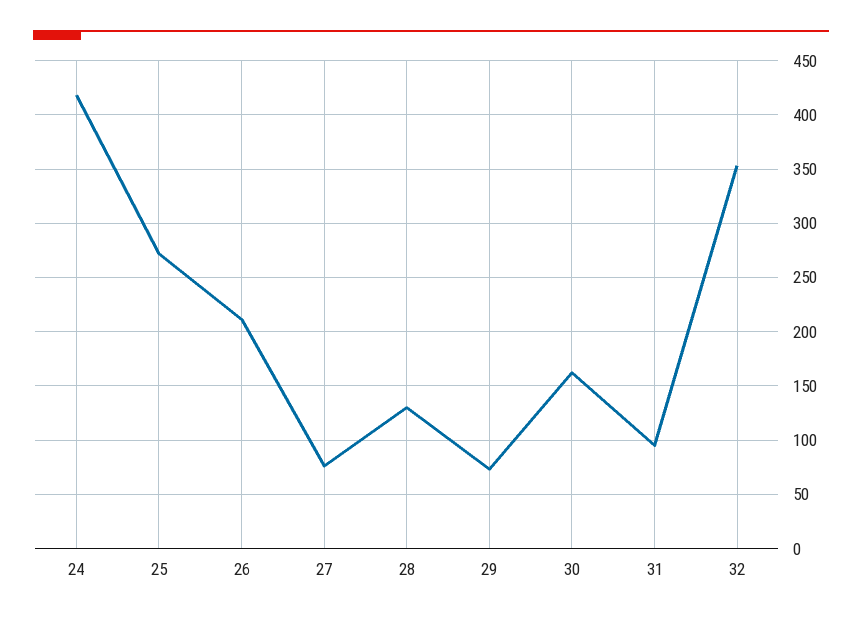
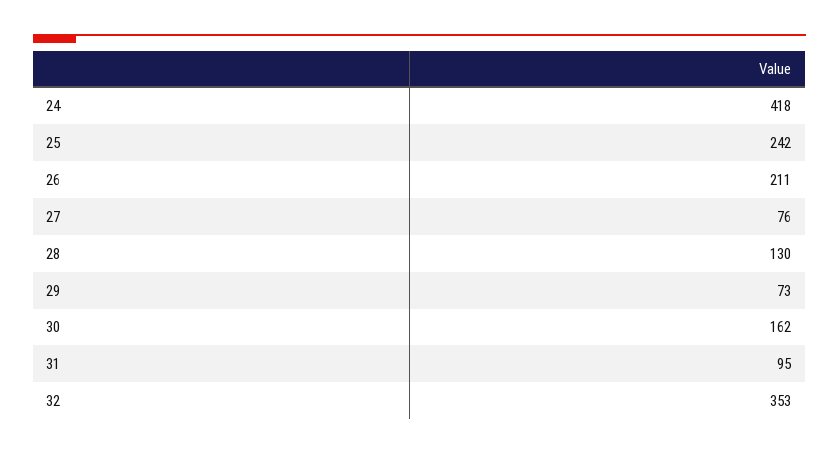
  {
    "24": 418,
-   "25": 270,
+   "25": 242,
    "26": 211,
    "27": 76,
    "28": 130,
    "29": 73,
    "30": 162,
    "31": 95,
    "32": 353
  }

